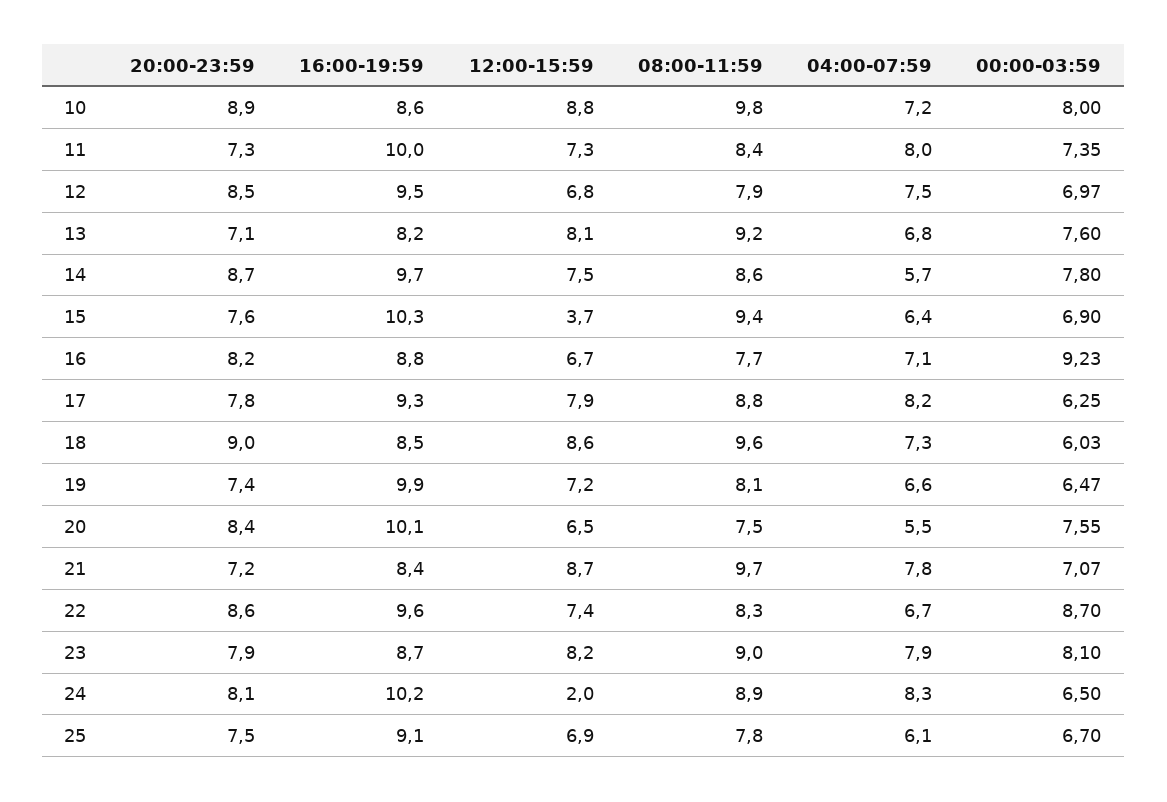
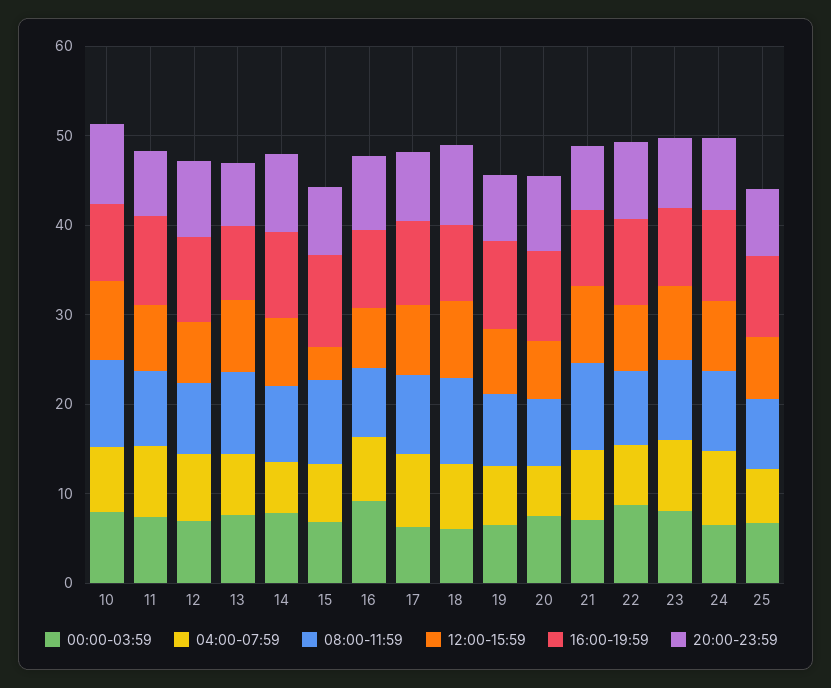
  {
    "20:00-23:59": {
      "10": 8.9,
      "11": 7.3,
      "12": 8.5,
      "13": 7.1,
      "14": 8.7,
      "15": 7.6,
      "16": 8.2,
      "17": 7.8,
      "18": 9,
      "19": 7.4,
      "20": 8.4,
      "21": 7.2,
      "22": 8.6,
      "23": 7.9,
      "24": 8.1,
      "25": 7.5
    },
    "16:00-19:59": {
      "10": 8.6,
      "11": 10,
      "12": 9.5,
      "13": 8.2,
      "14": 9.7,
      "15": 10.3,
      "16": 8.8,
      "17": 9.3,
      "18": 8.5,
      "19": 9.9,
      "20": 10.1,
      "21": 8.4,
      "22": 9.6,
      "23": 8.7,
      "24": 10.2,
      "25": 9.1
    },
    "12:00-15:59": {
      "10": 8.8,
      "11": 7.3,
      "12": 6.8,
      "13": 8.1,
      "14": 7.5,
      "15": 3.7,
      "16": 6.7,
      "17": 7.9,
      "18": 8.6,
      "19": 7.2,
      "20": 6.5,
      "21": 8.7,
      "22": 7.4,
      "23": 8.2,
-     "24": 2,
+     "24": 8,
      "25": 6.9
    },
    "08:00-11:59": {
      "10": 9.8,
      "11": 8.4,
      "12": 7.9,
      "13": 9.2,
      "14": 8.6,
      "15": 9.4,
      "16": 7.7,
      "17": 8.8,
      "18": 9.6,
      "19": 8.1,
      "20": 7.5,
      "21": 9.7,
      "22": 8.3,
      "23": 9,
      "24": 8.9,
      "25": 7.8
    },
    "04:00-07:59": {
      "10": 7.2,
      "11": 8,
      "12": 7.5,
      "13": 6.8,
      "14": 5.7,
      "15": 6.4,
      "16": 7.1,
      "17": 8.2,
      "18": 7.3,
      "19": 6.6,
      "20": 5.5,
      "21": 7.8,
      "22": 6.7,
      "23": 7.9,
      "24": 8.3,
      "25": 6.1
    },
    "00:00-03:59": {
      "10": 8,
      "11": 7.35,
      "12": 6.97,
      "13": 7.6,
      "14": 7.8,
      "15": 6.9,
      "16": 9.23,
      "17": 6.25,
      "18": 6.03,
      "19": 6.47,
      "20": 7.55,
      "21": 7.07,
      "22": 8.7,
      "23": 8.1,
      "24": 6.5,
      "25": 6.7
    }
  }

